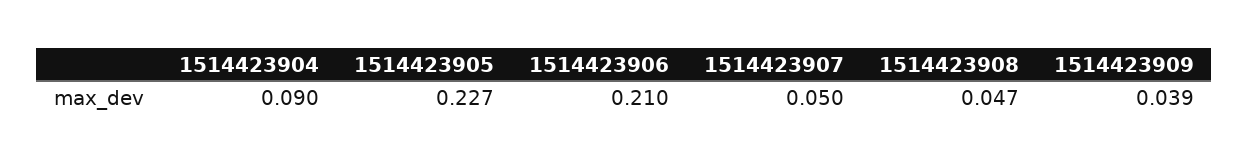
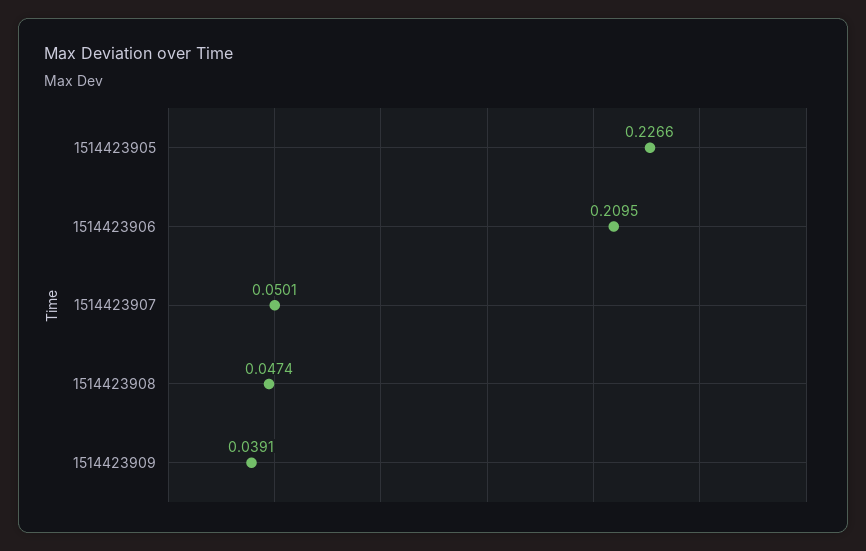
  {
-   "1514423904": 0.09,
    "1514423905": 0.2266,
    "1514423906": 0.2095,
    "1514423907": 0.0501,
    "1514423908": 0.0474,
    "1514423909": 0.0391
  }

